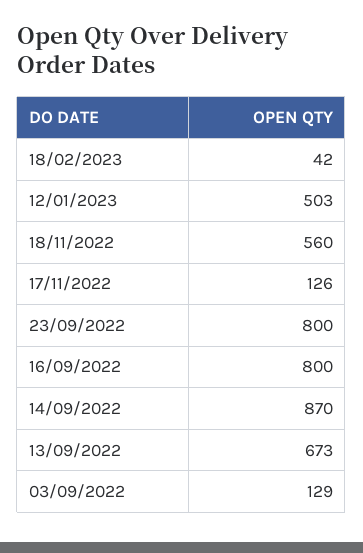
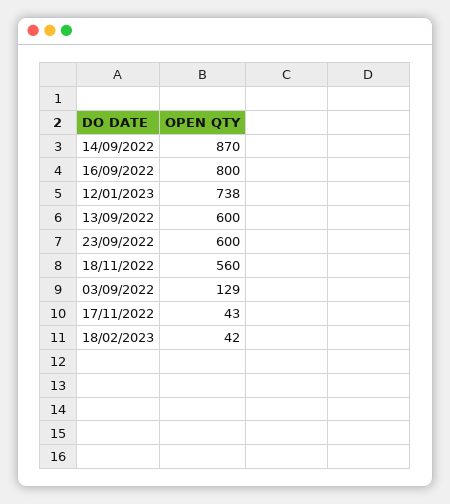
  {
    "18/02/2023": 42,
-   "12/01/2023": 503,
+   "12/01/2023": 738,
    "18/11/2022": 560,
-   "17/11/2022": 126,
+   "17/11/2022": 43,
-   "23/09/2022": 800,
+   "23/09/2022": 600,
    "16/09/2022": 800,
    "14/09/2022": 870,
-   "13/09/2022": 673,
+   "13/09/2022": 600,
    "03/09/2022": 129
  }

